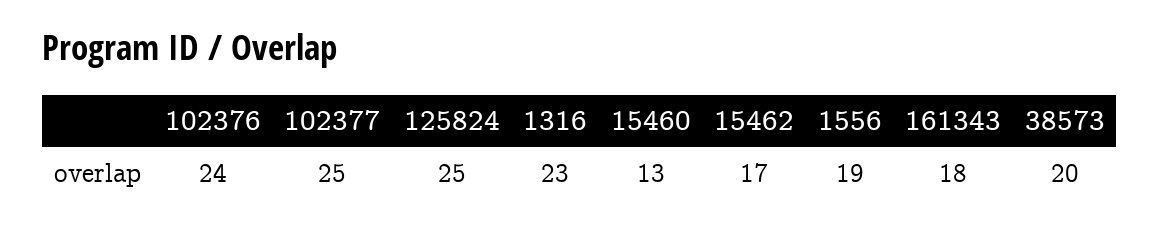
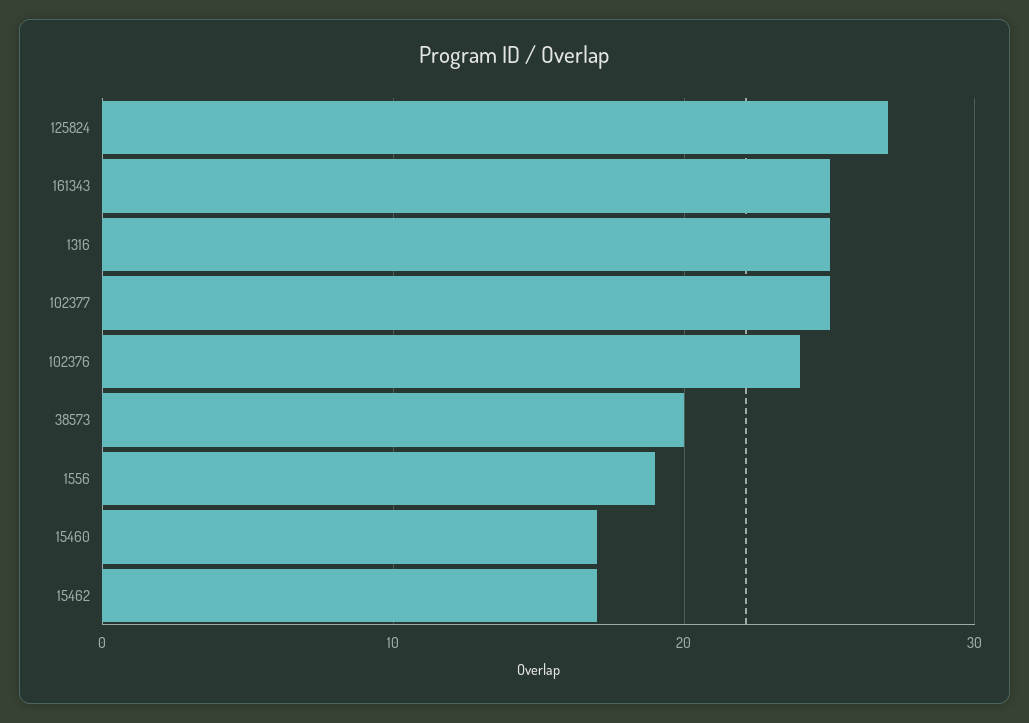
  {
    "102376": 24,
    "102377": 25,
-   "125824": 25,
+   "125824": 27,
-   "1316": 23,
+   "1316": 25,
-   "15460": 13,
+   "15460": 17,
    "15462": 17,
    "1556": 19,
-   "161343": 18,
+   "161343": 25,
    "38573": 20
  }

